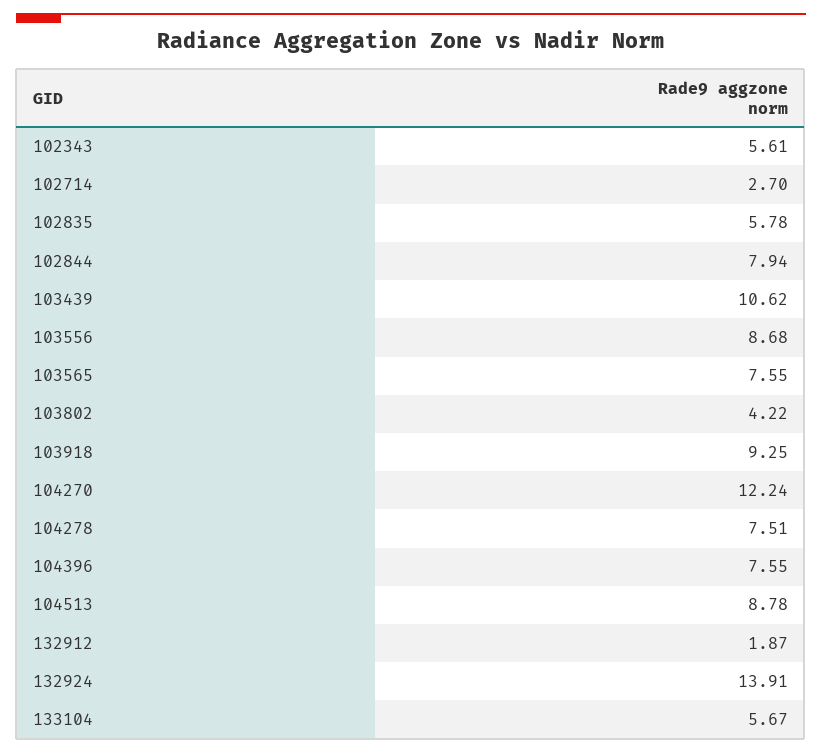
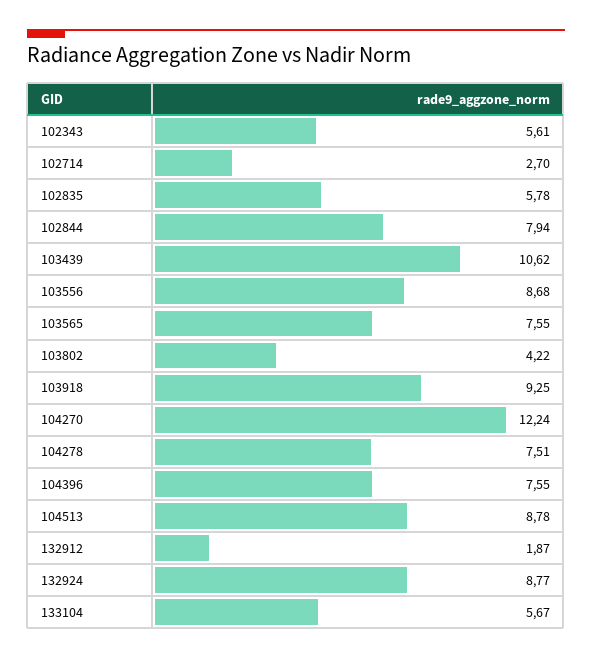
  {
    "102343": 5.61,
    "102714": 2.7,
    "102835": 5.78,
    "102844": 7.94,
    "103439": 10.62,
    "103556": 8.68,
    "103565": 7.55,
    "103802": 4.22,
    "103918": 9.25,
    "104270": 12.24,
    "104278": 7.51,
    "104396": 7.55,
    "104513": 8.78,
    "132912": 1.87,
-   "132924": 13.91,
+   "132924": 8.77,
    "133104": 5.67
  }

